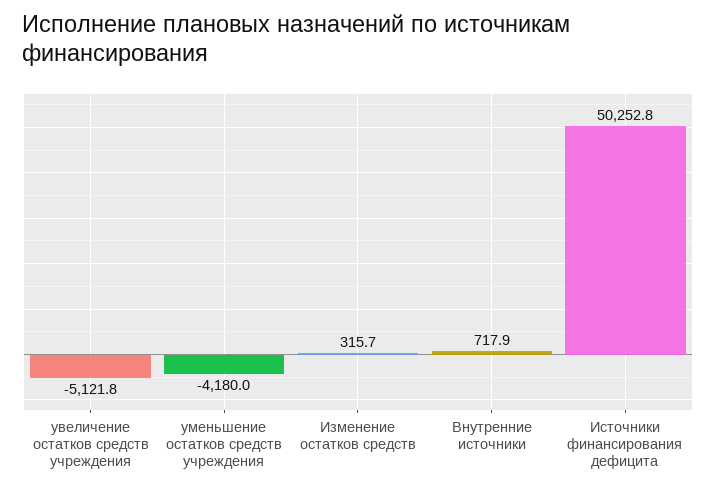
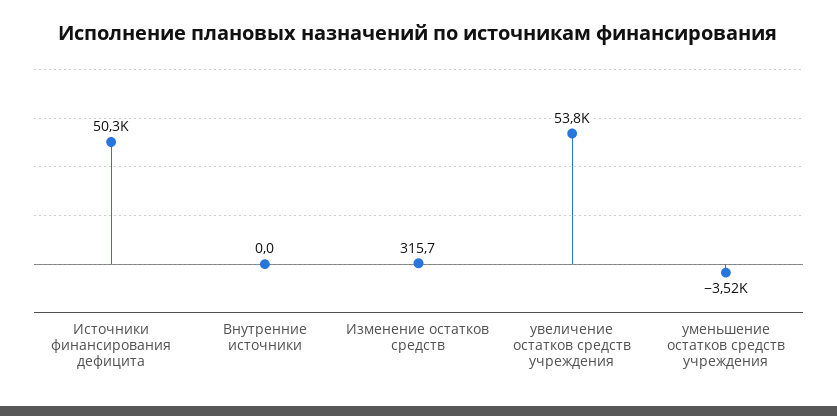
  {
-   "увеличение остатков средств учреждения": -5121.8,
+   "увеличение остатков средств учреждения": 53800,
-   "уменьшение остатков средств учреждения": -4180,
+   "уменьшение остатков средств учреждения": -3520,
    "Изменение остатков средств": 315.7,
-   "Внутренние источники": 717.9,
+   "Внутренние источники": 0,
    "Источники финансирования дефицита": 50252.8
  }

